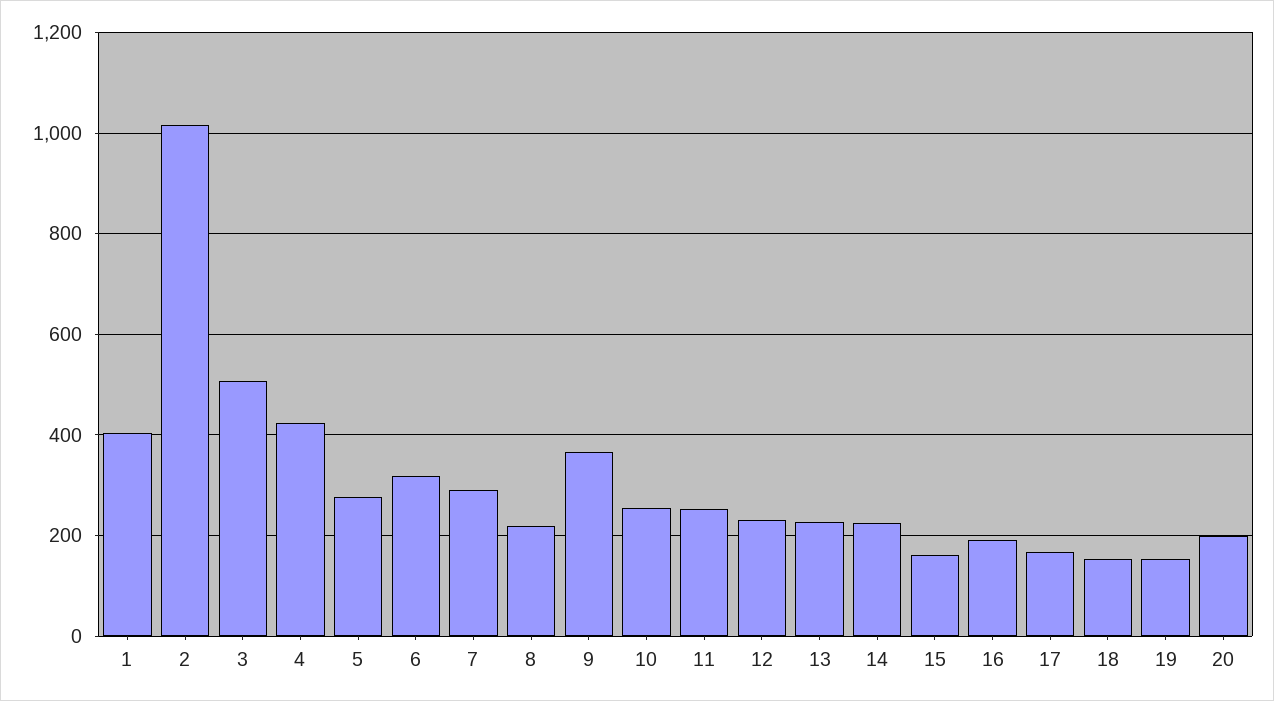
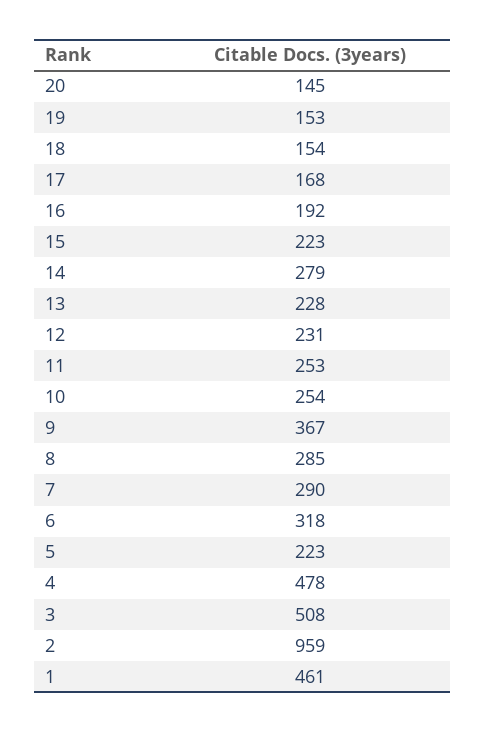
  {
-   "1": 400,
+   "1": 461,
-   "2": 1020,
+   "2": 959,
    "3": 508,
-   "4": 420,
+   "4": 478,
-   "5": 280,
+   "5": 223,
    "6": 318,
    "7": 290,
-   "8": 220,
+   "8": 285,
    "9": 367,
    "10": 254,
    "11": 253,
    "12": 231,
    "13": 228,
-   "14": 220,
+   "14": 279,
-   "15": 160,
+   "15": 223,
    "16": 192,
    "17": 168,
    "18": 154,
    "19": 153,
-   "20": 200
+   "20": 145
  }

